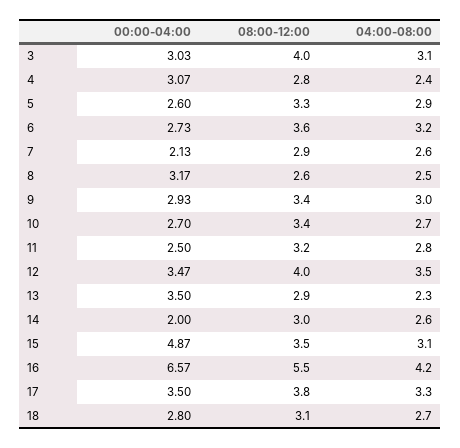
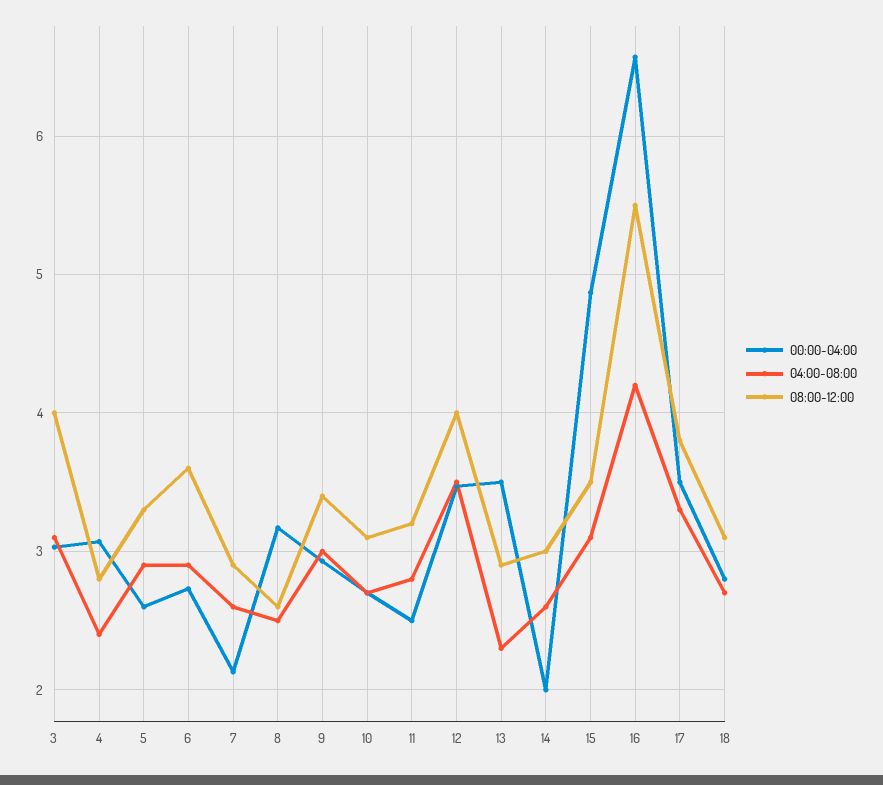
  {
    "00:00-04:00": {
      "3": 3.03,
      "4": 3.07,
      "5": 2.6,
      "6": 2.73,
      "7": 2.13,
      "8": 3.17,
      "9": 2.93,
      "10": 2.7,
      "11": 2.5,
      "12": 3.47,
      "13": 3.5,
      "14": 2,
      "15": 4.87,
      "16": 6.57,
      "17": 3.5,
      "18": 2.8
    },
    "08:00-12:00": {
      "3": 4,
      "4": 2.8,
      "5": 3.3,
      "6": 3.6,
      "7": 2.9,
      "8": 2.6,
      "9": 3.4,
-     "10": 3.4,
+     "10": 3.1,
      "11": 3.2,
      "12": 4,
      "13": 2.9,
      "14": 3,
      "15": 3.5,
      "16": 5.5,
      "17": 3.8,
      "18": 3.1
    },
    "04:00-08:00": {
      "3": 3.1,
      "4": 2.4,
      "5": 2.9,
-     "6": 3.2,
+     "6": 2.9,
      "7": 2.6,
      "8": 2.5,
      "9": 3,
      "10": 2.7,
      "11": 2.8,
      "12": 3.5,
      "13": 2.3,
      "14": 2.6,
      "15": 3.1,
      "16": 4.2,
      "17": 3.3,
      "18": 2.7
    }
  }

